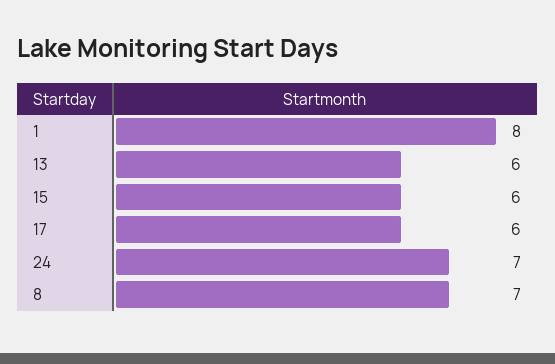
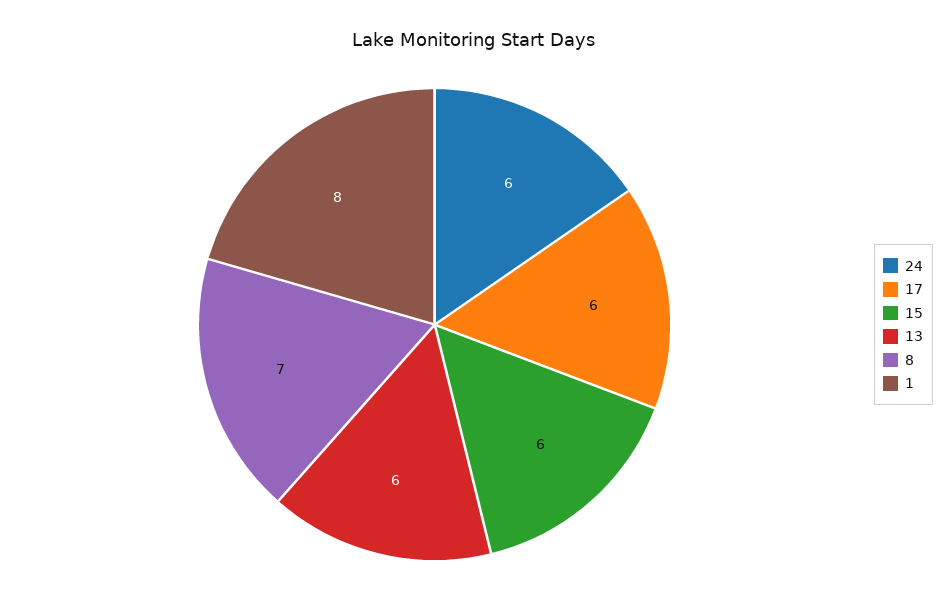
  {
    "1": 8,
    "13": 6,
    "15": 6,
    "17": 6,
-   "24": 7,
+   "24": 6,
    "8": 7
  }

